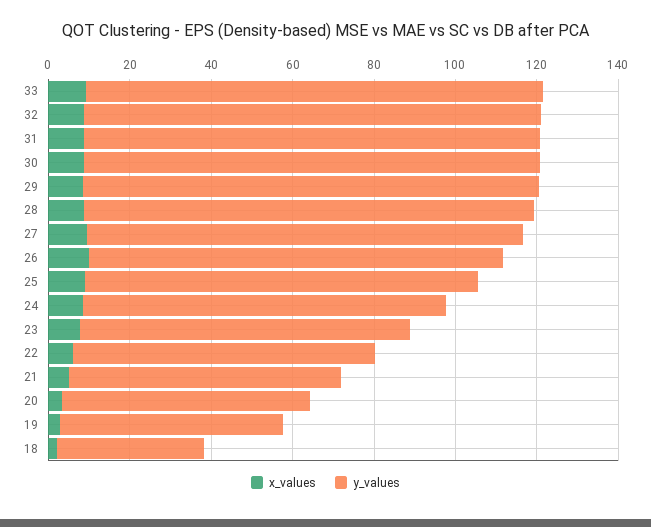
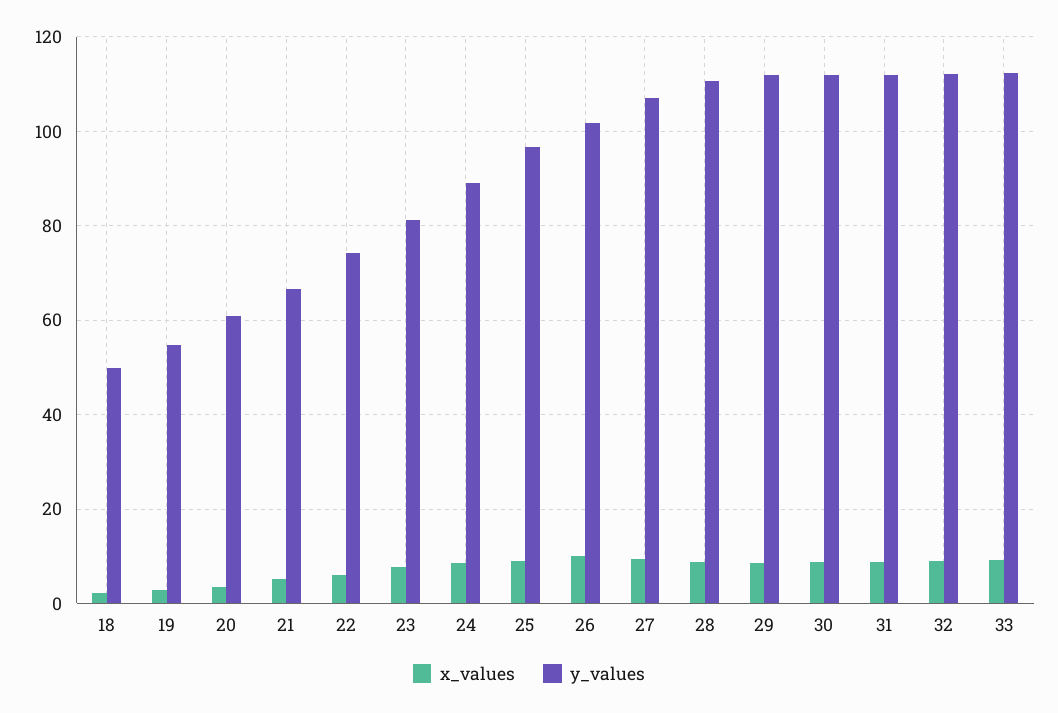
  {
    "x_values": {
      "33": 10,
      "32": 8,
      "31": 8,
      "30": 8,
      "29": 8,
      "28": 8,
      "27": 10,
      "26": 10,
      "25": 10,
      "24": 8,
      "23": 8,
      "22": 6,
      "21": 6,
      "20": 4,
      "19": 2,
      "18": 2
    },
    "y_values": {
      "33": 112,
      "32": 112,
      "31": 112,
      "30": 112,
      "29": 112,
      "28": 110,
      "27": 108,
      "26": 102,
      "25": 96,
      "24": 90,
      "23": 82,
      "22": 74,
      "21": 66,
      "20": 60,
      "19": 54,
-     "18": 35
+     "18": 50
    }
  }

